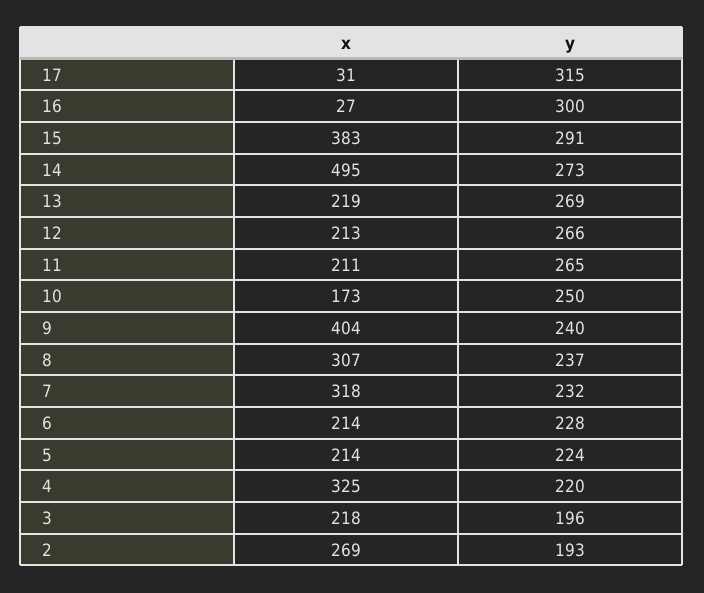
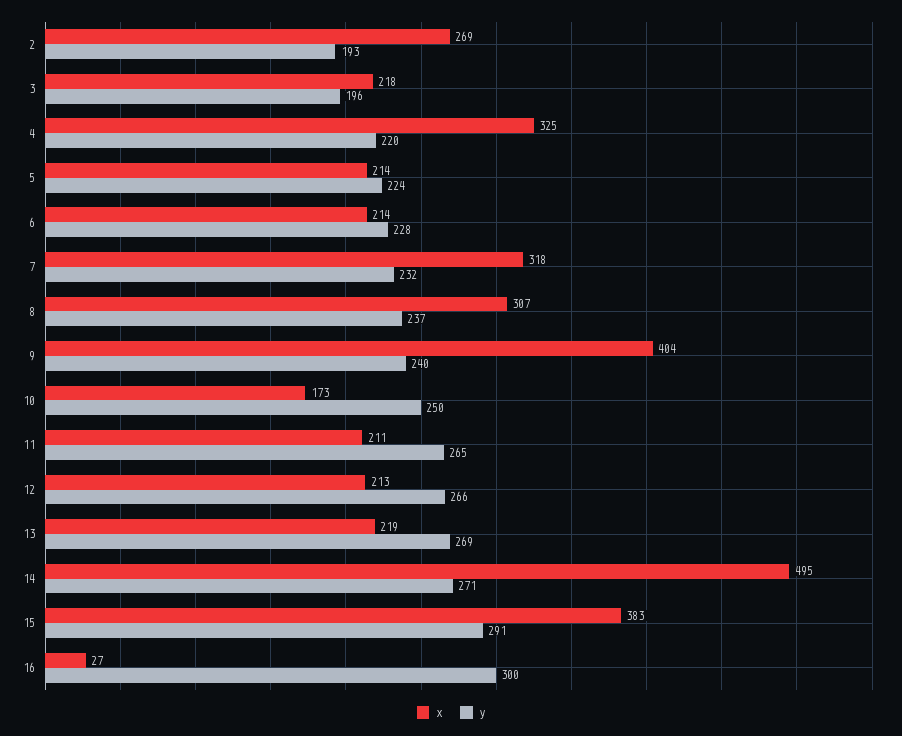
  {
    "x": {
-     "17": 31,
      "16": 27,
      "15": 383,
      "14": 495,
      "13": 219,
      "12": 213,
      "11": 211,
      "10": 173,
      "9": 404,
      "8": 307,
      "7": 318,
      "6": 214,
      "5": 214,
      "4": 325,
      "3": 218,
      "2": 269
    },
    "y": {
-     "17": 315,
      "16": 300,
      "15": 291,
-     "14": 273,
+     "14": 271,
      "13": 269,
      "12": 266,
      "11": 265,
      "10": 250,
      "9": 240,
      "8": 237,
      "7": 232,
      "6": 228,
      "5": 224,
      "4": 220,
      "3": 196,
      "2": 193
    }
  }

